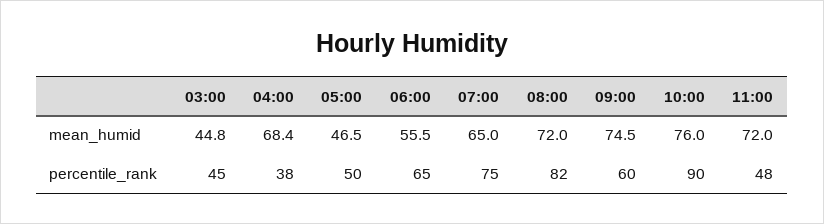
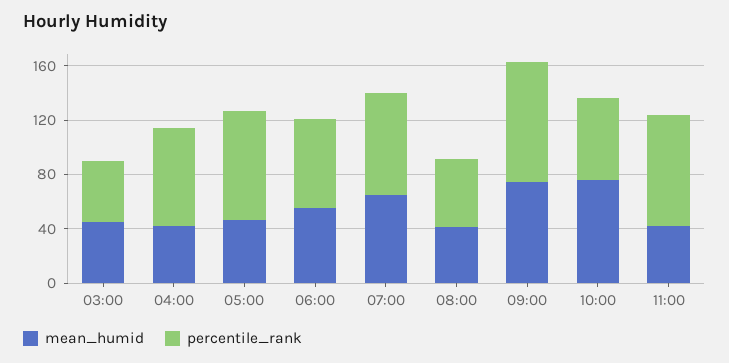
  {
    "mean_humid": {
      "03:00": 44.8,
-     "04:00": 68.4,
+     "04:00": 40,
      "05:00": 46.5,
      "06:00": 55.5,
      "07:00": 65,
-     "08:00": 72,
+     "08:00": 40,
      "09:00": 74.5,
      "10:00": 76,
-     "11:00": 72
+     "11:00": 40
    },
    "percentile_rank": {
      "03:00": 45,
-     "04:00": 38,
+     "04:00": 70,
-     "05:00": 50,
+     "05:00": 80,
      "06:00": 65,
      "07:00": 75,
-     "08:00": 82,
+     "08:00": 50,
-     "09:00": 60,
+     "09:00": 90,
-     "10:00": 90,
+     "10:00": 60,
-     "11:00": 48
+     "11:00": 80
    }
  }

